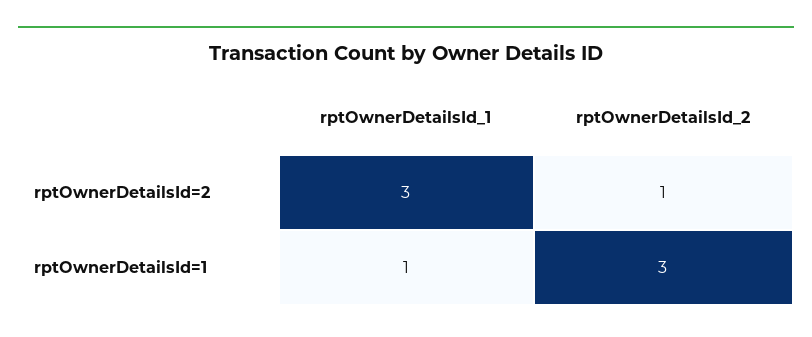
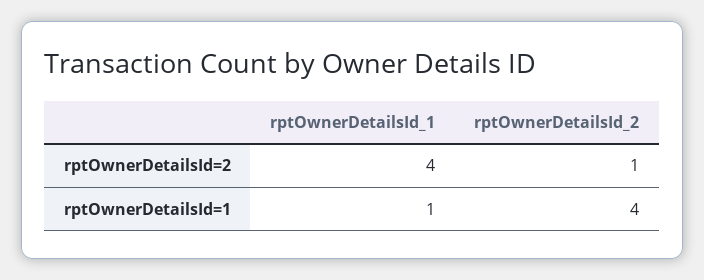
  {
    "rptOwnerDetailsId_1": {
-     "rptOwnerDetailsId=2": 3,
+     "rptOwnerDetailsId=2": 4,
      "rptOwnerDetailsId=1": 1
    },
    "rptOwnerDetailsId_2": {
      "rptOwnerDetailsId=2": 1,
-     "rptOwnerDetailsId=1": 3
+     "rptOwnerDetailsId=1": 4
    }
  }

